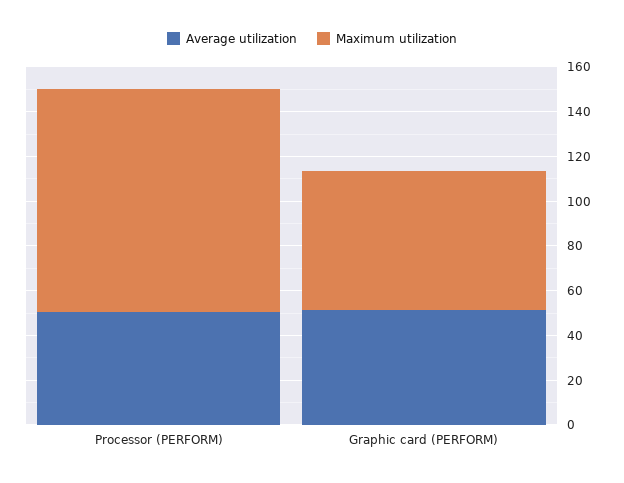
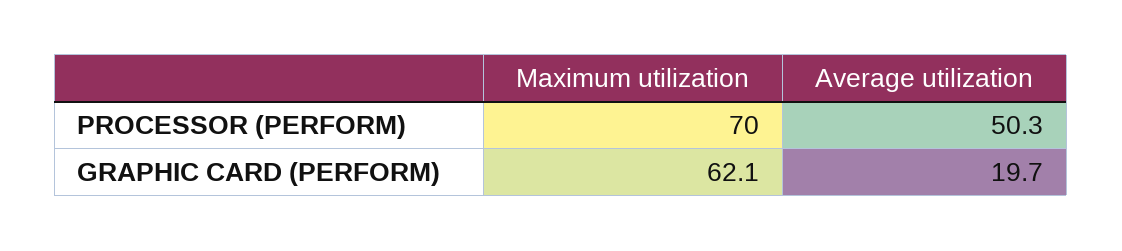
  {
    "Average utilization": {
      "Processor (PERFORM)": 50.3,
-     "Graphic card (PERFORM)": 50
+     "Graphic card (PERFORM)": 19.7
    },
    "Maximum utilization": {
-     "Processor (PERFORM)": 100,
+     "Processor (PERFORM)": 70,
      "Graphic card (PERFORM)": 62.1
    }
  }

